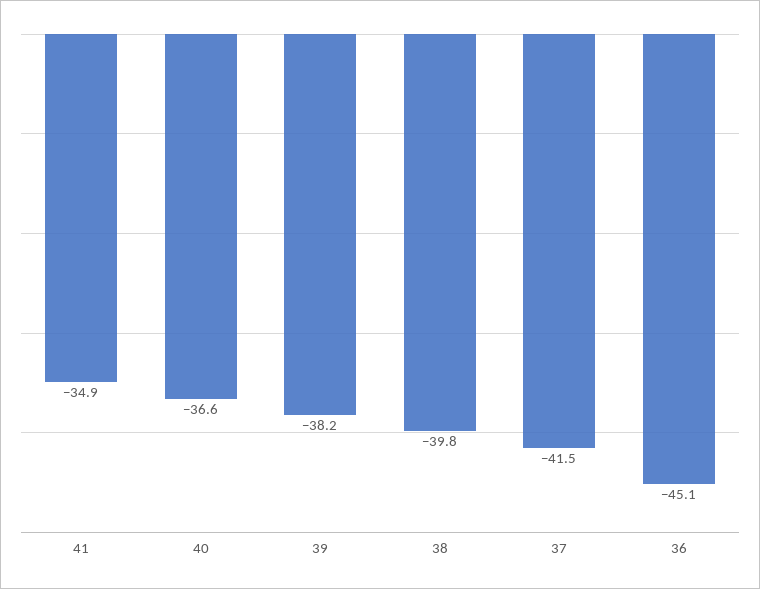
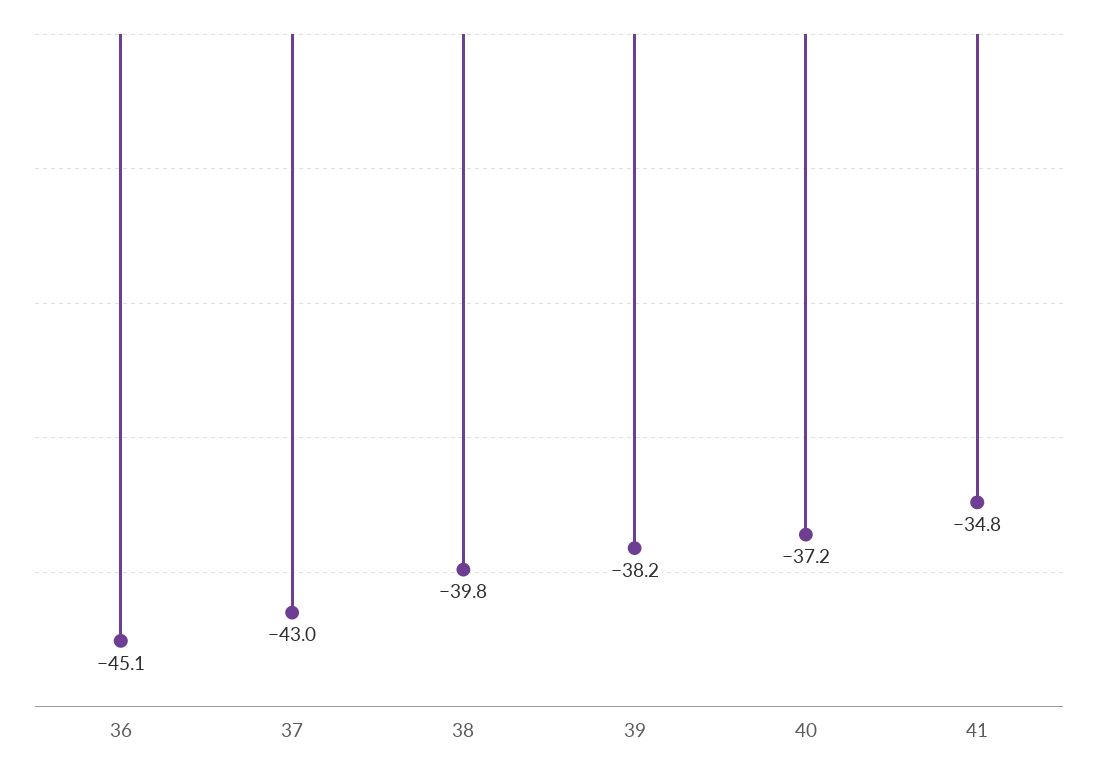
  {
-   "41": -34.9,
+   "41": -34.8,
-   "40": -36.6,
+   "40": -37.2,
    "39": -38.2,
    "38": -39.8,
-   "37": -41.5,
+   "37": -43,
    "36": -45.1
  }

